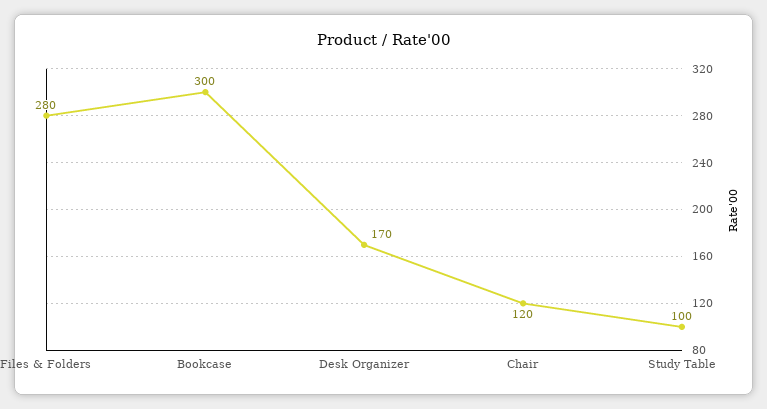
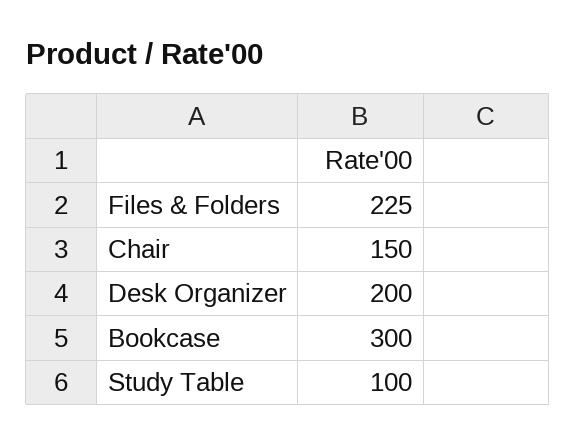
  {
-   "Files & Folders": 280,
+   "Files & Folders": 225,
    "Bookcase": 300,
-   "Desk Organizer": 170,
+   "Desk Organizer": 200,
-   "Chair": 120,
+   "Chair": 150,
    "Study Table": 100
  }

